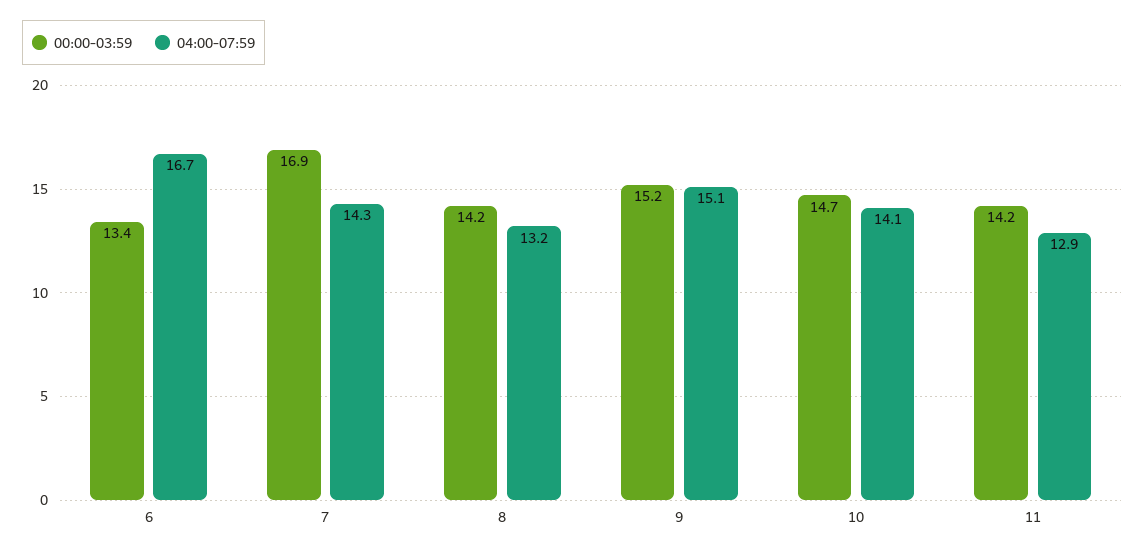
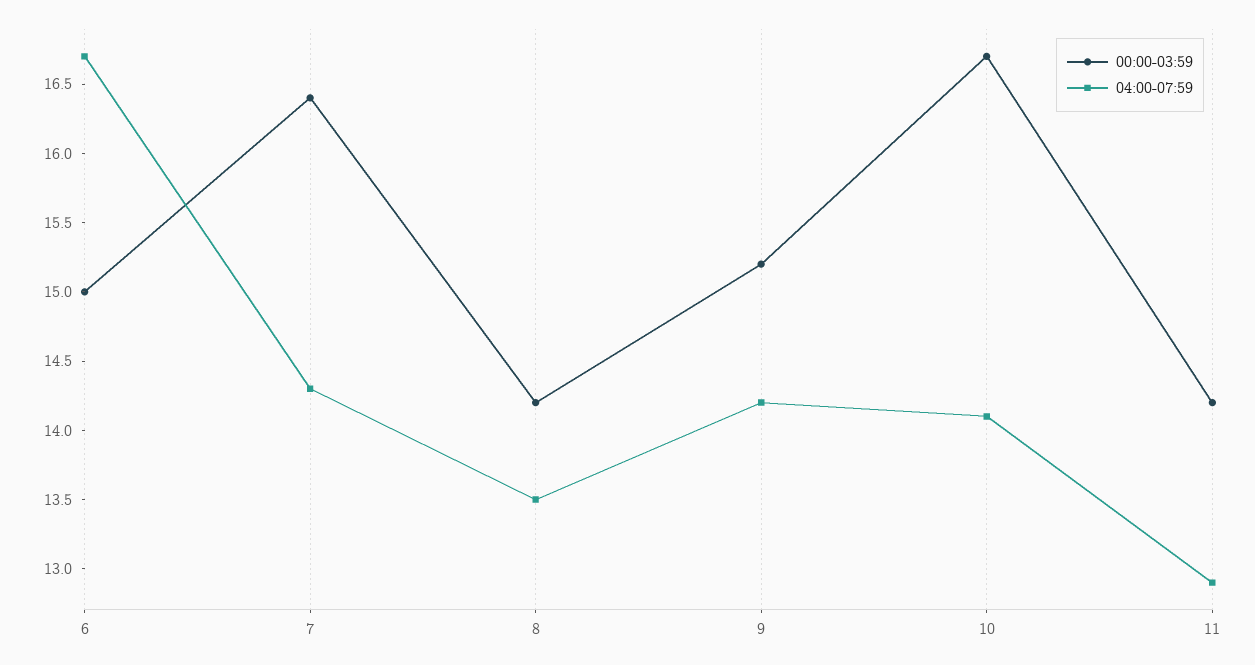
  {
    "00:00-03:59": {
-     "6": 13.4,
+     "6": 15,
-     "7": 16.9,
+     "7": 16.4,
      "8": 14.2,
      "9": 15.2,
-     "10": 14.7,
+     "10": 16.7,
      "11": 14.2
    },
    "04:00-07:59": {
      "6": 16.7,
      "7": 14.3,
-     "8": 13.2,
+     "8": 13.5,
-     "9": 15.1,
+     "9": 14.2,
      "10": 14.1,
      "11": 12.9
    }
  }

